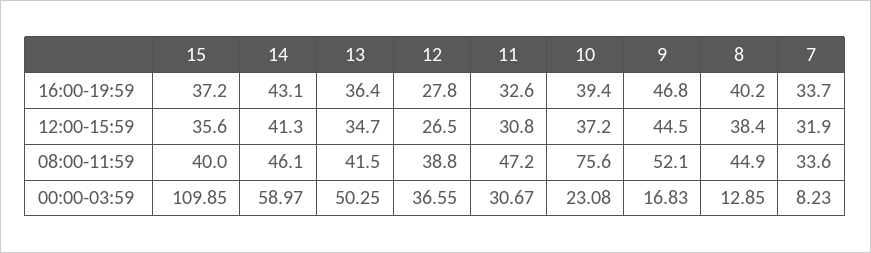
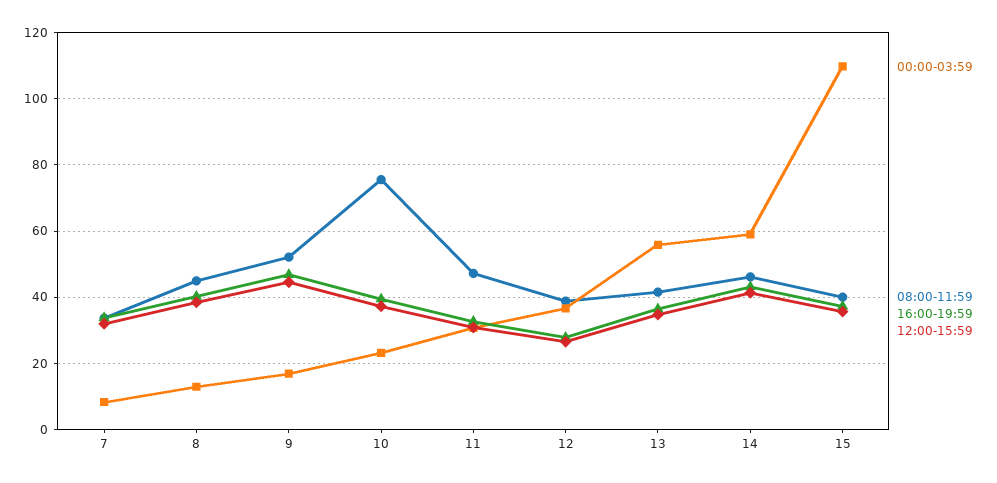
  {
    "16:00-19:59": {
      "15": 37.2,
      "14": 43.1,
      "13": 36.4,
      "12": 27.8,
      "11": 32.6,
      "10": 39.4,
      "9": 46.8,
      "8": 40.2,
      "7": 33.7
    },
    "12:00-15:59": {
      "15": 35.6,
      "14": 41.3,
      "13": 34.7,
      "12": 26.5,
      "11": 30.8,
      "10": 37.2,
      "9": 44.5,
      "8": 38.4,
      "7": 31.9
    },
    "08:00-11:59": {
      "15": 40,
      "14": 46.1,
      "13": 41.5,
      "12": 38.8,
      "11": 47.2,
      "10": 75.6,
      "9": 52.1,
      "8": 44.9,
      "7": 33.6
    },
    "00:00-03:59": {
      "15": 109.85,
      "14": 58.97,
-     "13": 50.25,
+     "13": 56,
      "12": 36.55,
      "11": 30.67,
      "10": 23.08,
      "9": 16.83,
      "8": 12.85,
      "7": 8.23
    }
  }

